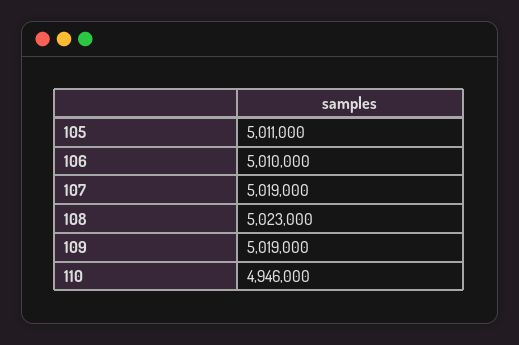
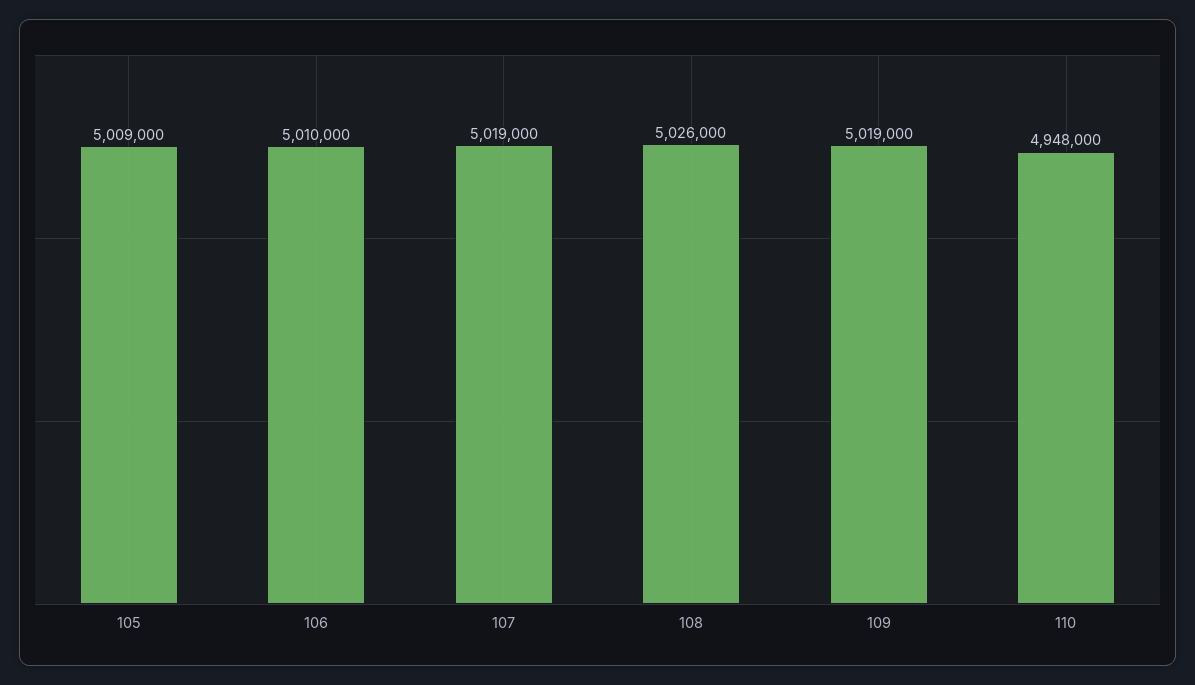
  {
-   "105": 5011000,
+   "105": 5009000,
    "106": 5010000,
    "107": 5019000,
-   "108": 5023000,
+   "108": 5026000,
    "109": 5019000,
-   "110": 4946000
+   "110": 4948000
  }

